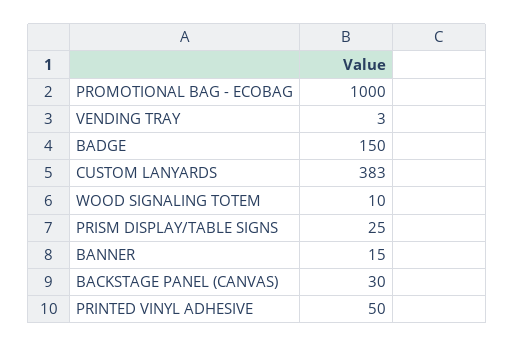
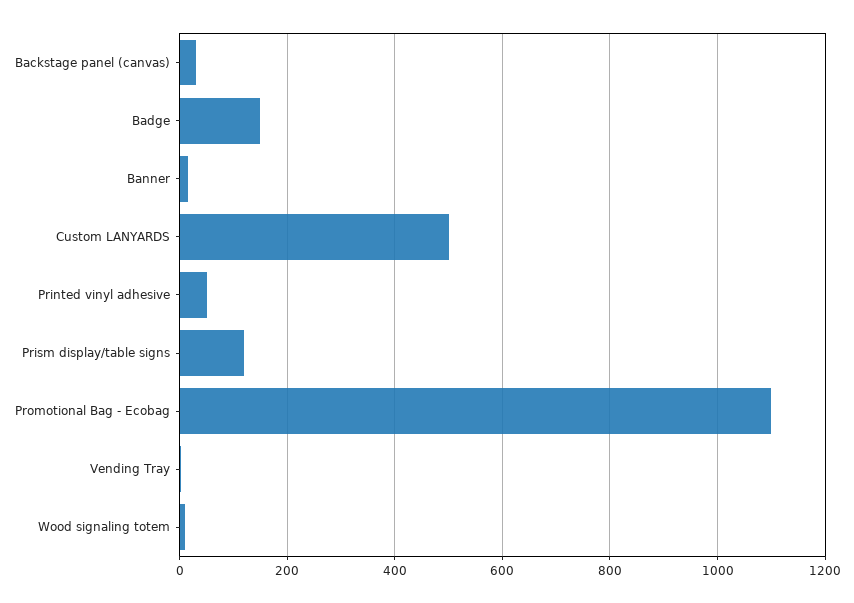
  {
-   "PROMOTIONAL BAG - ECOBAG": 1000,
+   "PROMOTIONAL BAG - ECOBAG": 1100,
    "VENDING TRAY": 3,
    "BADGE": 150,
-   "CUSTOM LANYARDS": 383,
+   "CUSTOM LANYARDS": 500,
    "WOOD SIGNALING TOTEM": 10,
-   "PRISM DISPLAY/TABLE SIGNS": 25,
+   "PRISM DISPLAY/TABLE SIGNS": 120,
    "BANNER": 15,
    "BACKSTAGE PANEL (CANVAS)": 30,
    "PRINTED VINYL ADHESIVE": 50
  }

